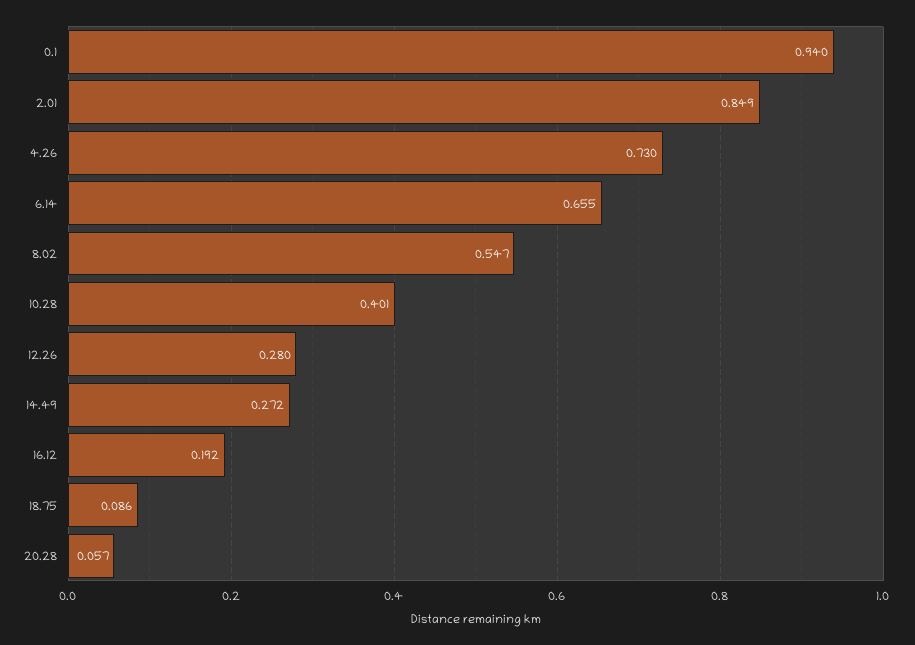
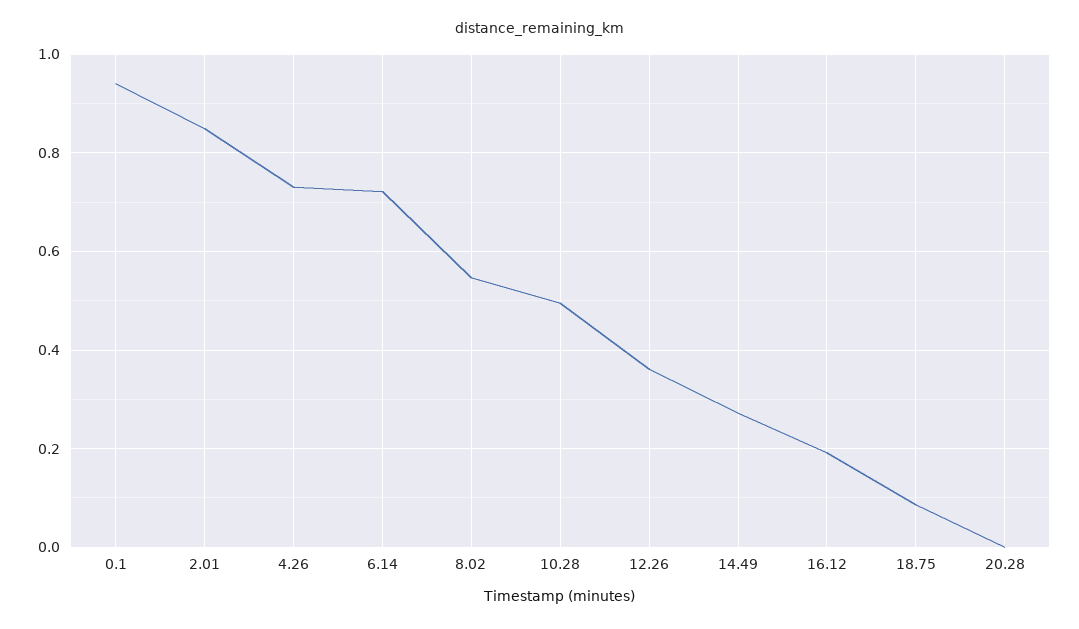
  {
    "0.1": 0.94,
    "2.01": 0.849,
    "4.26": 0.73,
-   "6.14": 0.655,
+   "6.14": 0.72,
    "8.02": 0.547,
-   "10.28": 0.401,
+   "10.28": 0.5,
-   "12.26": 0.28,
+   "12.26": 0.36,
    "14.49": 0.272,
    "16.12": 0.192,
    "18.75": 0.086,
-   "20.28": 0.057
+   "20.28": 0
  }

